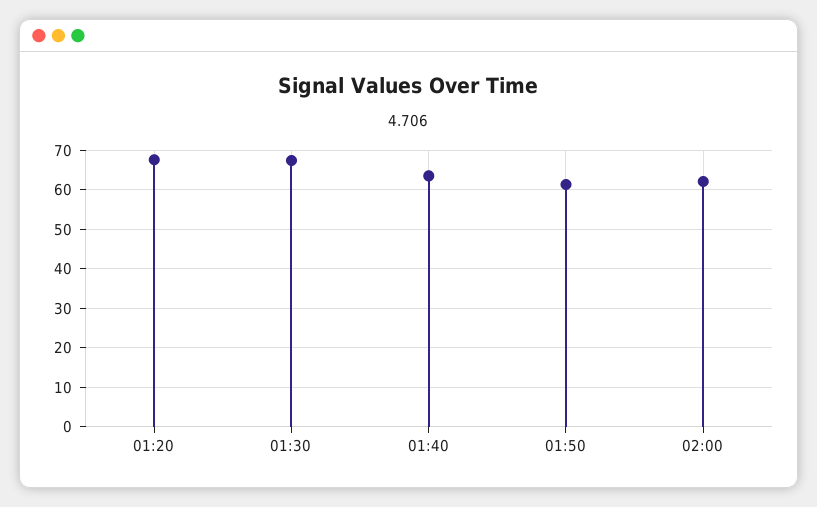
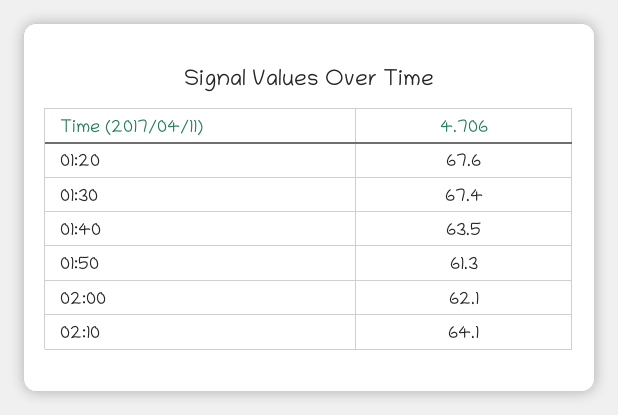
  {
    "01:20": 67.6,
    "01:30": 67.4,
    "01:40": 63.5,
    "01:50": 61.3,
-   "02:00": 62.1
+   "02:00": 62.1,
+   "02:10": 64.1
  }

